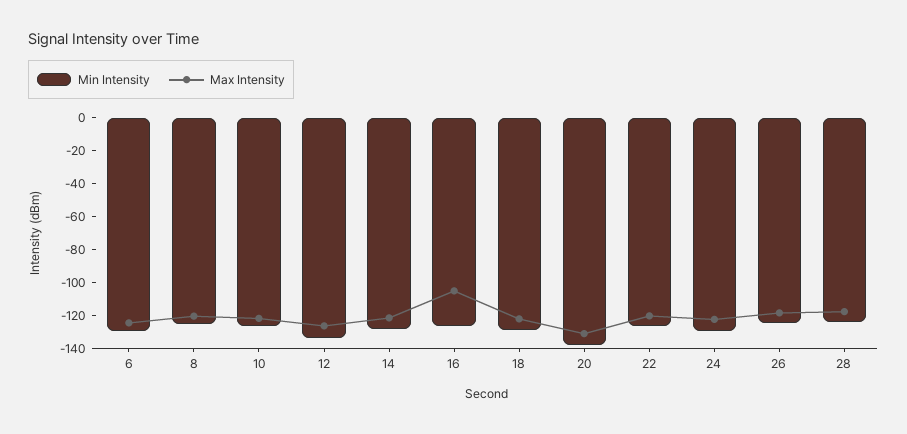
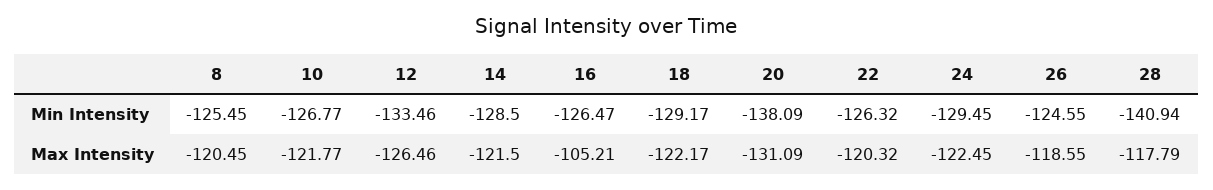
  {
    "Min Intensity": {
-     "6": -130,
      "8": -125.45,
      "10": -126.77,
      "12": -133.46,
      "14": -128.5,
      "16": -126.47,
      "18": -129.17,
      "20": -138.09,
      "22": -126.32,
      "24": -129.45,
      "26": -124.55,
-     "28": -125
+     "28": -140.94
    },
    "Max Intensity": {
-     "6": -125,
      "8": -120.45,
      "10": -121.77,
      "12": -126.46,
      "14": -121.5,
      "16": -105.21,
      "18": -122.17,
      "20": -131.09,
      "22": -120.32,
      "24": -122.45,
      "26": -118.55,
      "28": -117.79
    }
  }

